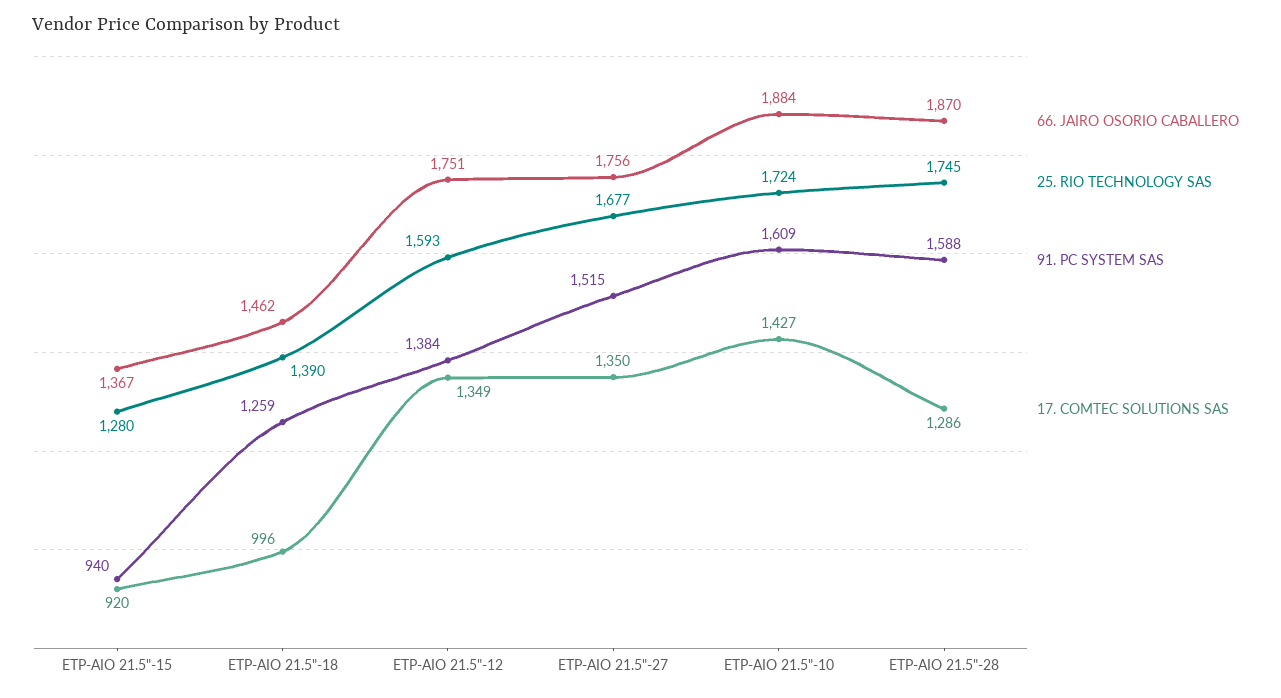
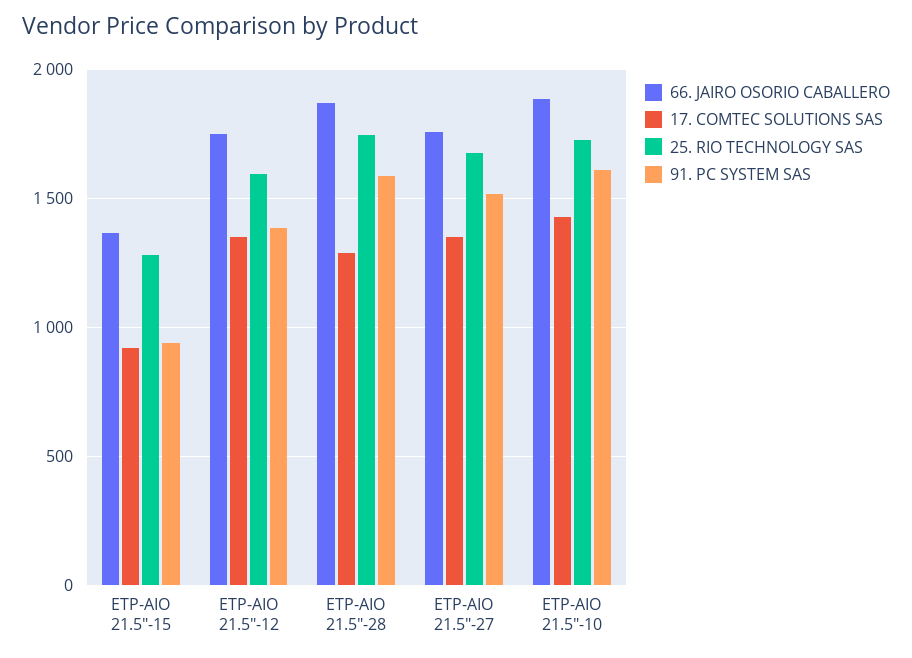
  {
    "66. JAIRO OSORIO CABALLERO": {
      "ETP-AIO 21.5\"-15": 1367,
-     "ETP-AIO 21.5\"-18": 1462,
      "ETP-AIO 21.5\"-12": 1751,
      "ETP-AIO 21.5\"-27": 1756,
      "ETP-AIO 21.5\"-10": 1884,
      "ETP-AIO 21.5\"-28": 1870
    },
    "25. RIO TECHNOLOGY SAS": {
      "ETP-AIO 21.5\"-15": 1280,
-     "ETP-AIO 21.5\"-18": 1390,
      "ETP-AIO 21.5\"-12": 1593,
      "ETP-AIO 21.5\"-27": 1677,
      "ETP-AIO 21.5\"-10": 1724,
      "ETP-AIO 21.5\"-28": 1745
    },
    "91. PC SYSTEM SAS": {
      "ETP-AIO 21.5\"-15": 940,
-     "ETP-AIO 21.5\"-18": 1259,
      "ETP-AIO 21.5\"-12": 1384,
      "ETP-AIO 21.5\"-27": 1515,
      "ETP-AIO 21.5\"-10": 1609,
      "ETP-AIO 21.5\"-28": 1588
    },
    "17. COMTEC SOLUTIONS SAS": {
      "ETP-AIO 21.5\"-15": 920,
-     "ETP-AIO 21.5\"-18": 996,
      "ETP-AIO 21.5\"-12": 1349,
      "ETP-AIO 21.5\"-27": 1350,
      "ETP-AIO 21.5\"-10": 1427,
      "ETP-AIO 21.5\"-28": 1286
    }
  }

